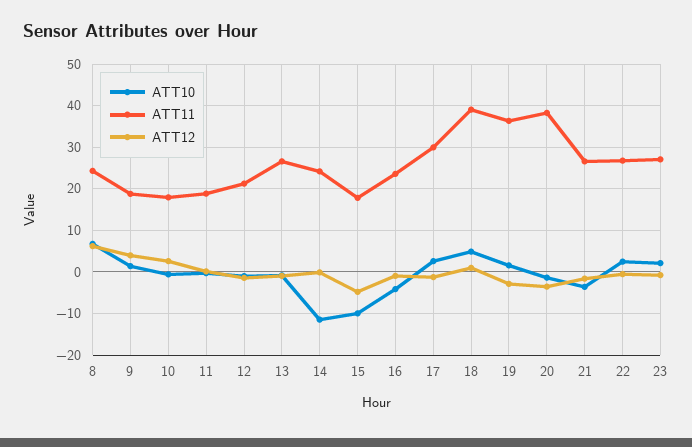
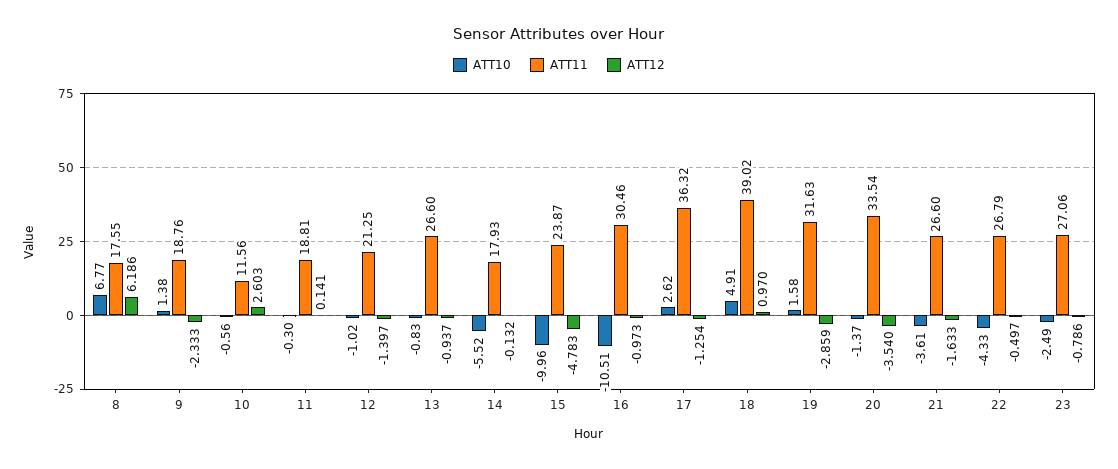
  {
    "ATT10": {
      "8": 6.77,
      "9": 1.38,
      "10": -0.56,
      "11": -0.3,
      "12": -1.02,
      "13": -0.83,
-     "14": -12,
+     "14": -5.52,
      "15": -9.96,
-     "16": -4,
+     "16": -10.51,
      "17": 2.62,
      "18": 4.91,
      "19": 1.58,
      "20": -1.37,
      "21": -3.61,
-     "22": 2,
+     "22": -4.33,
-     "23": 2
+     "23": -2.49
    },
    "ATT11": {
-     "8": 24,
+     "8": 17.55,
      "9": 18.76,
-     "10": 18,
+     "10": 11.56,
      "11": 18.81,
      "12": 21.25,
      "13": 26.6,
-     "14": 24,
+     "14": 17.93,
-     "15": 18,
+     "15": 23.87,
-     "16": 24,
+     "16": 30.46,
-     "17": 30,
+     "17": 36.32,
      "18": 39.02,
-     "19": 36,
+     "19": 31.63,
-     "20": 38,
+     "20": 33.54,
      "21": 26.6,
      "22": 26.79,
      "23": 27.06
    },
    "ATT12": {
      "8": 6.186,
-     "9": 4,
+     "9": -2.333,
      "10": 2.603,
      "11": 0.141,
      "12": -1.397,
      "13": -0.937,
      "14": -0.132,
      "15": -4.783,
      "16": -0.973,
      "17": -1.254,
      "18": 0.97,
      "19": -2.859,
      "20": -3.54,
      "21": -1.633,
      "22": -0.497,
      "23": -0.786
    }
  }

